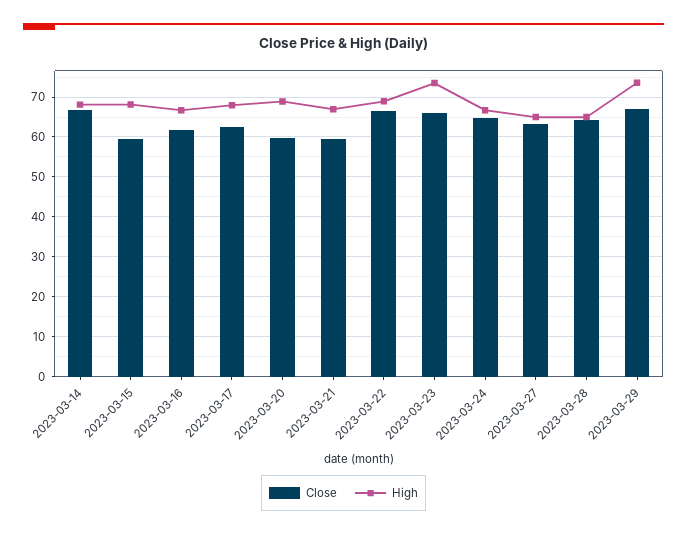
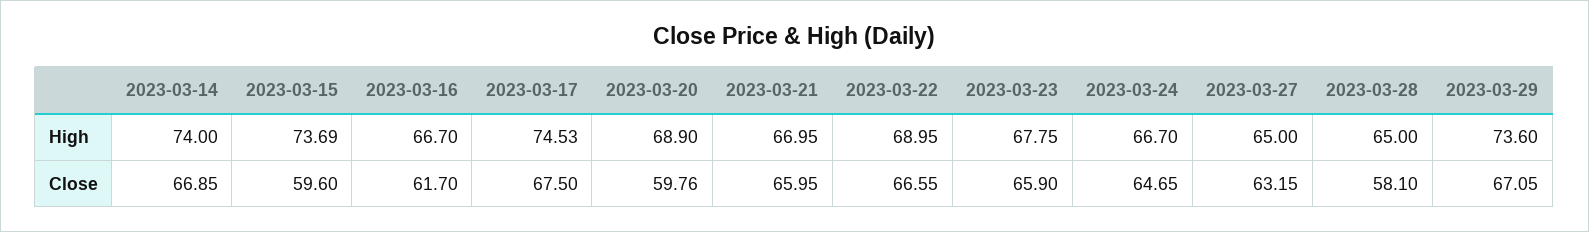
  {
    "Close": {
      "2023-03-14": 66.85,
      "2023-03-15": 59.6,
      "2023-03-16": 61.7,
-     "2023-03-17": 62,
+     "2023-03-17": 67.5,
      "2023-03-20": 59.76,
-     "2023-03-21": 60,
+     "2023-03-21": 65.95,
      "2023-03-22": 66.55,
      "2023-03-23": 65.9,
      "2023-03-24": 64.65,
      "2023-03-27": 63.15,
-     "2023-03-28": 64,
+     "2023-03-28": 58.1,
      "2023-03-29": 67.05
    },
    "High": {
-     "2023-03-14": 68,
+     "2023-03-14": 74,
-     "2023-03-15": 68,
+     "2023-03-15": 73.69,
      "2023-03-16": 66.7,
-     "2023-03-17": 68,
+     "2023-03-17": 74.53,
      "2023-03-20": 68.9,
      "2023-03-21": 66.95,
      "2023-03-22": 68.95,
-     "2023-03-23": 74,
+     "2023-03-23": 67.75,
      "2023-03-24": 66.7,
      "2023-03-27": 65,
      "2023-03-28": 65,
      "2023-03-29": 73.6
    }
  }

